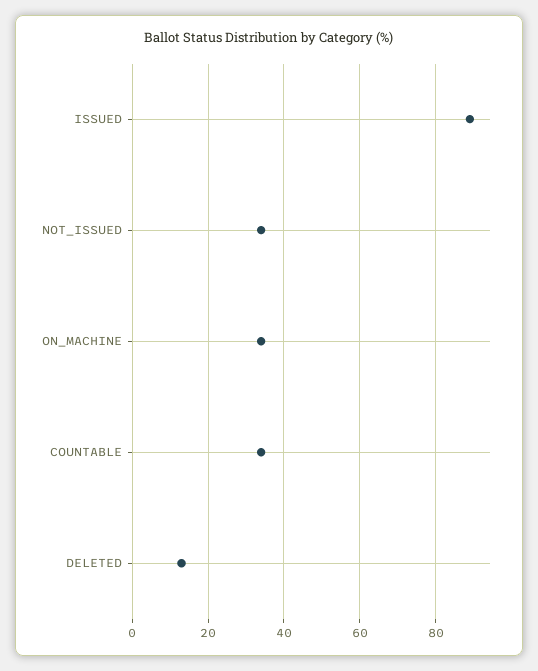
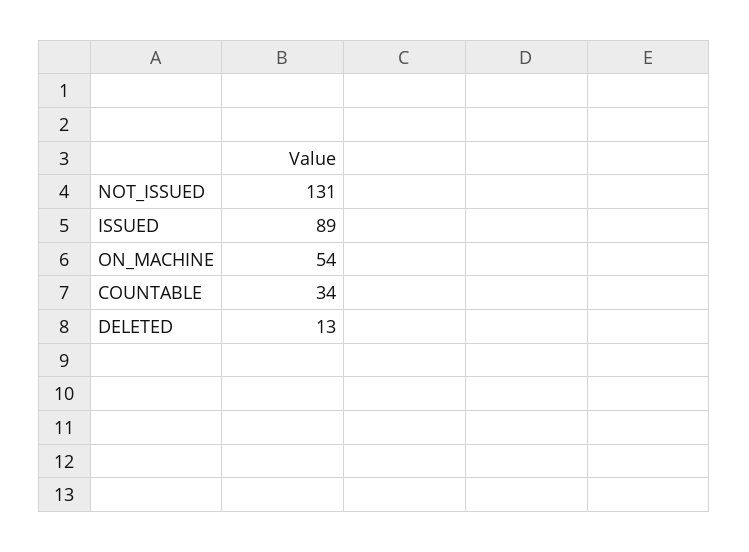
  {
    "ISSUED": 89,
-   "NOT_ISSUED": 35,
+   "NOT_ISSUED": 131,
-   "ON_MACHINE": 35,
+   "ON_MACHINE": 54,
    "COUNTABLE": 34,
    "DELETED": 13
  }

